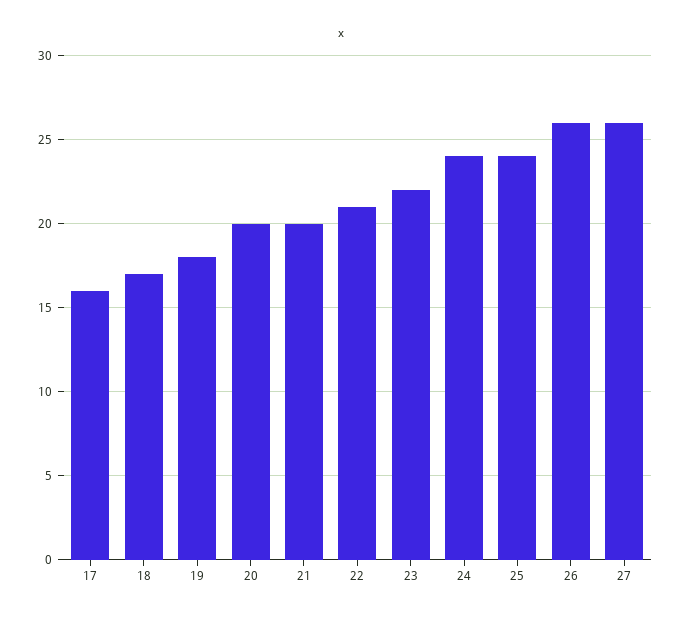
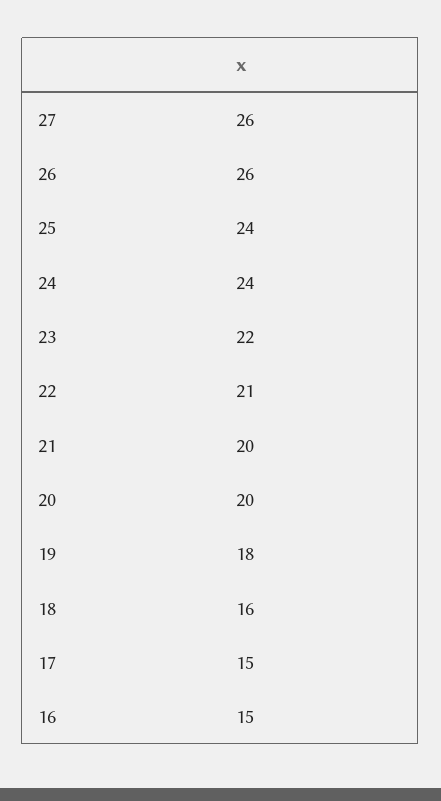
  {
-   "17": 16,
+   "17": 15,
-   "18": 17,
+   "18": 16,
    "19": 18,
    "20": 20,
    "21": 20,
    "22": 21,
    "23": 22,
    "24": 24,
    "25": 24,
    "26": 26,
-   "27": 26
+   "27": 26,
+   "16": 15
  }

